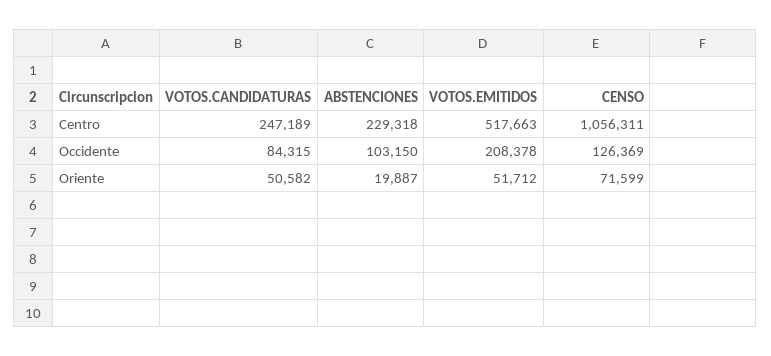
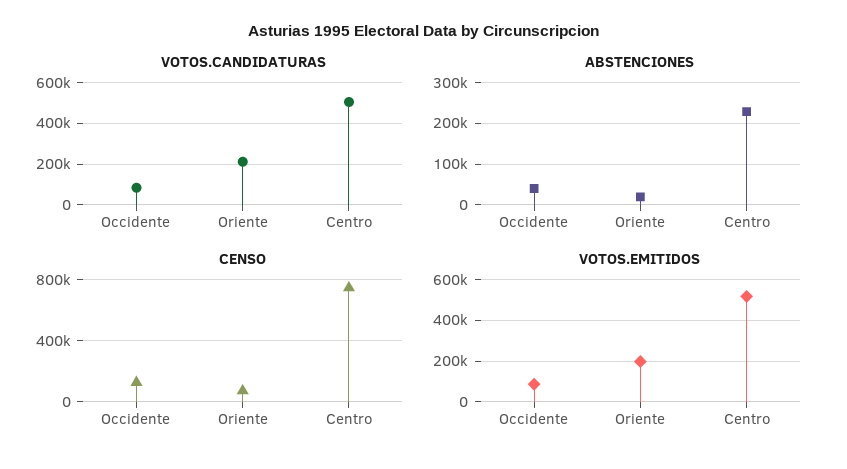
  {
    "VOTOS.CANDIDATURAS": {
-     "Centro": 247189,
+     "Centro": 500000,
      "Occidente": 84315,
-     "Oriente": 50582
+     "Oriente": 200000
    },
    "ABSTENCIONES": {
      "Centro": 229318,
-     "Occidente": 103150,
+     "Occidente": 40000,
      "Oriente": 19887
    },
    "VOTOS.EMITIDOS": {
      "Centro": 517663,
-     "Occidente": 208378,
+     "Occidente": 100000,
-     "Oriente": 51712
+     "Oriente": 200000
    },
    "CENSO": {
-     "Centro": 1056311,
+     "Centro": 750000,
      "Occidente": 126369,
      "Oriente": 71599
    }
  }

